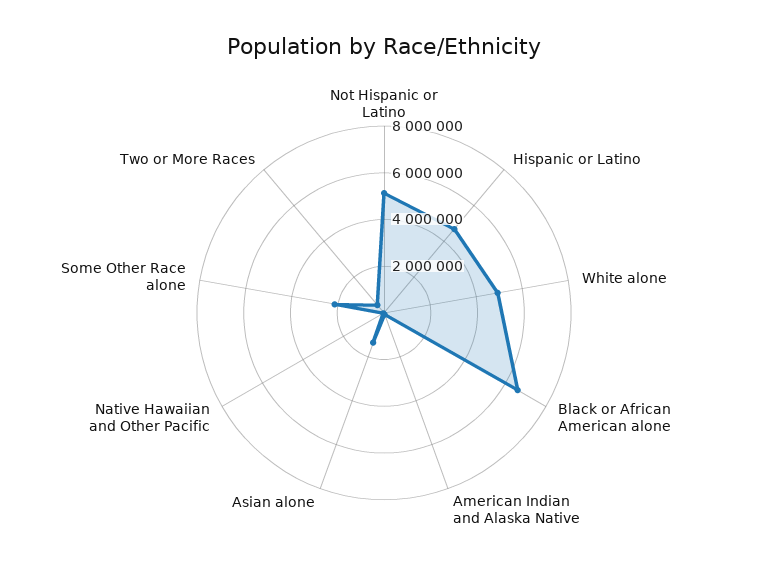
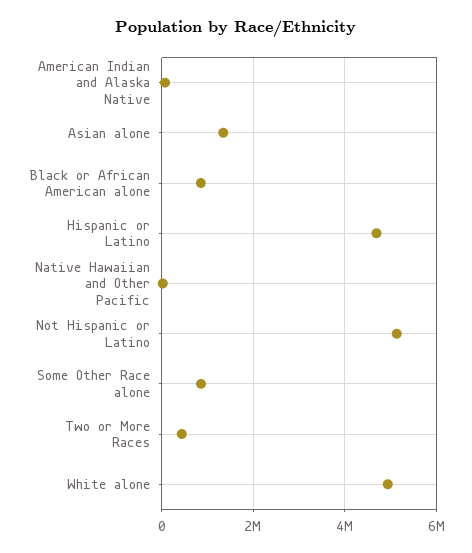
  {
    "Not Hispanic or Latino": 5200000,
    "Hispanic or Latino": 4600000,
    "White alone": 5000000,
-   "Black or African American alone": 6500000,
+   "Black or African American alone": 800000,
    "American Indian and Alaska Native": 0,
    "Asian alone": 1400000,
    "Native Hawaiian and Other Pacific": 0,
-   "Some Other Race alone": 2000000,
+   "Some Other Race alone": 800000,
    "Two or More Races": 400000
  }

